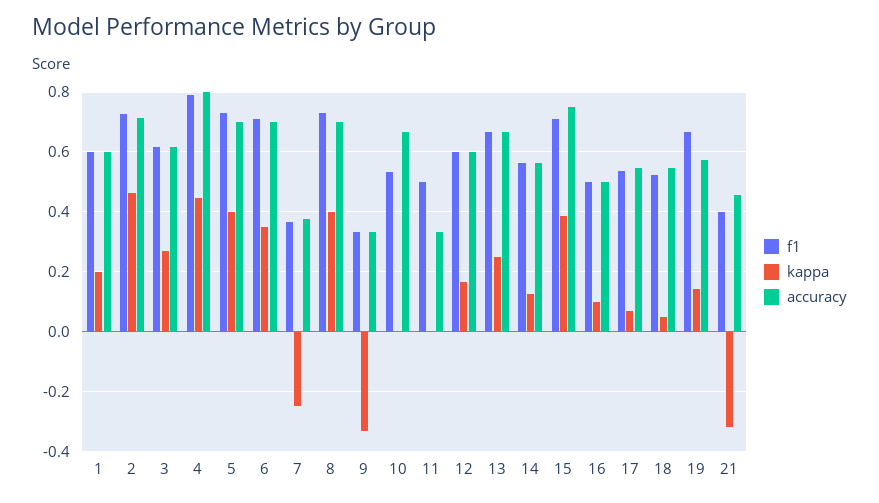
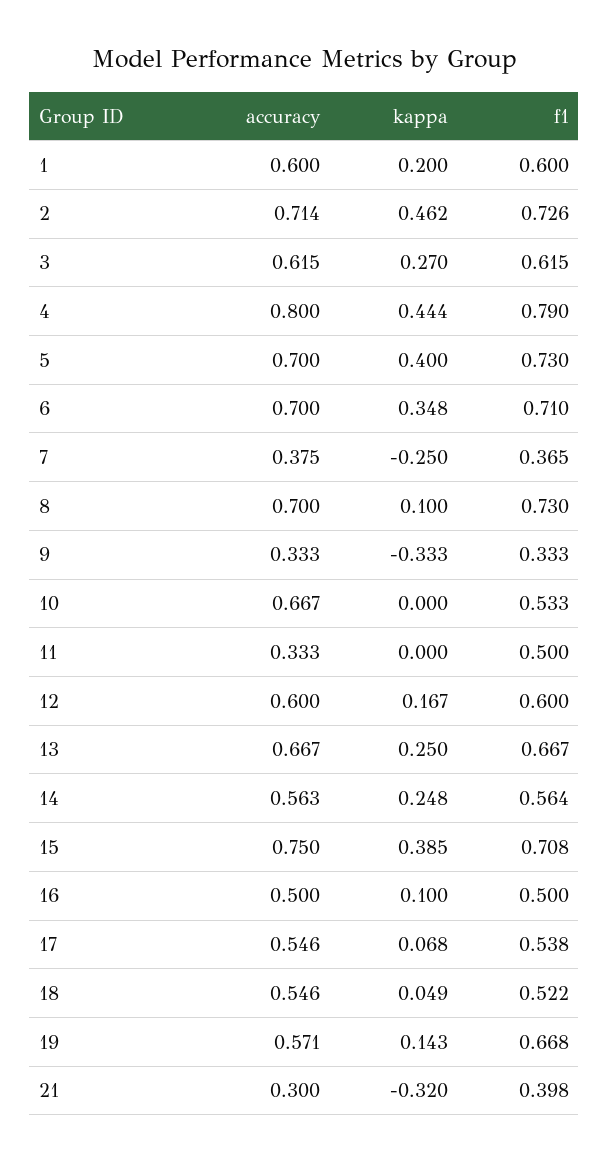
  {
    "f1": {
      "1": 0.6,
      "2": 0.726,
      "3": 0.615,
      "4": 0.79,
      "5": 0.73,
      "6": 0.71,
      "7": 0.365,
      "8": 0.73,
      "9": 0.333,
      "10": 0.533,
      "11": 0.5,
      "12": 0.6,
      "13": 0.667,
      "14": 0.564,
      "15": 0.708,
      "16": 0.5,
      "17": 0.538,
      "18": 0.522,
      "19": 0.668,
      "21": 0.398
    },
    "kappa": {
      "1": 0.2,
      "2": 0.462,
      "3": 0.27,
      "4": 0.444,
      "5": 0.4,
      "6": 0.348,
      "7": -0.25,
-     "8": 0.4,
+     "8": 0.1,
      "9": -0.333,
      "10": 0,
      "11": 0,
      "12": 0.167,
      "13": 0.25,
-     "14": 0.125,
+     "14": 0.248,
      "15": 0.385,
      "16": 0.1,
      "17": 0.068,
      "18": 0.049,
      "19": 0.143,
      "21": -0.32
    },
    "accuracy": {
      "1": 0.6,
      "2": 0.714,
      "3": 0.615,
      "4": 0.8,
      "5": 0.7,
      "6": 0.7,
      "7": 0.375,
      "8": 0.7,
      "9": 0.333,
      "10": 0.667,
      "11": 0.333,
      "12": 0.6,
      "13": 0.667,
      "14": 0.563,
      "15": 0.75,
      "16": 0.5,
      "17": 0.546,
      "18": 0.546,
      "19": 0.571,
-     "21": 0.45
+     "21": 0.3
    }
  }

